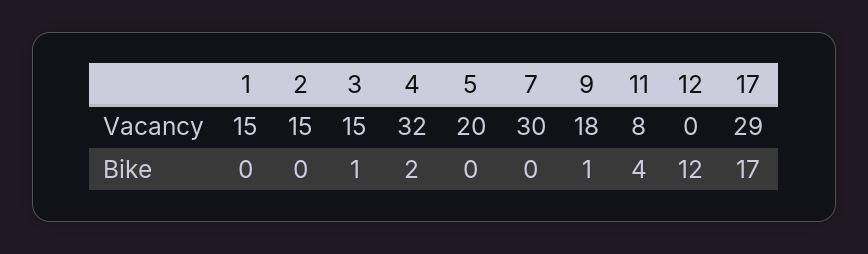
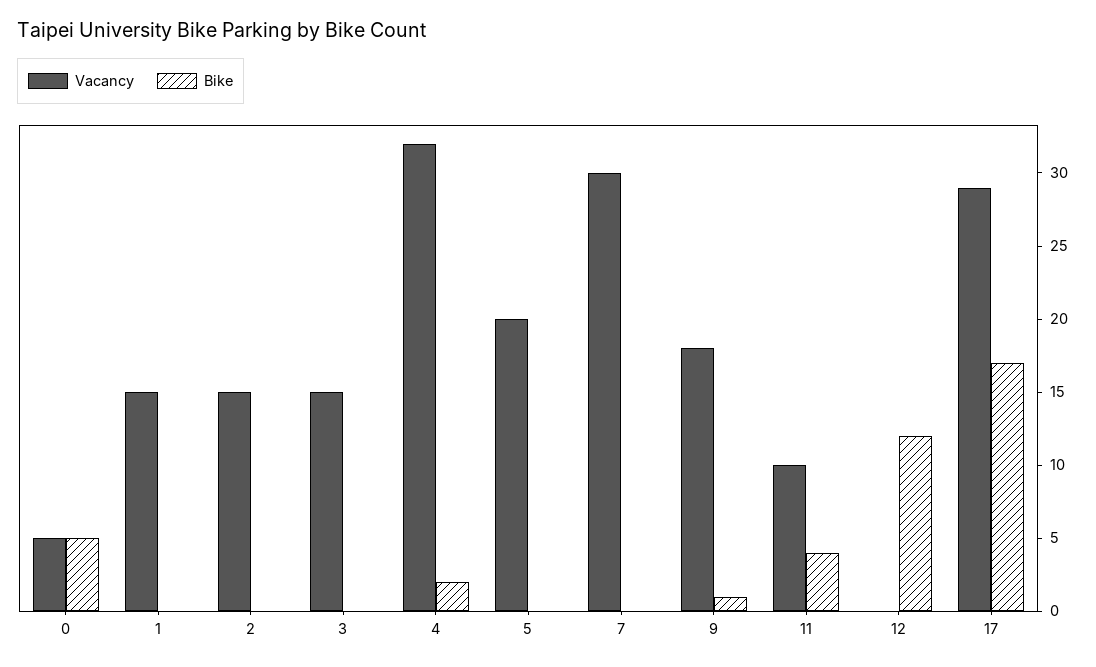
  {
    "Vacancy": {
      "1": 15,
      "2": 15,
      "3": 15,
      "4": 32,
      "5": 20,
      "7": 30,
      "9": 18,
-     "11": 8,
+     "11": 10,
      "12": 0,
-     "17": 29
+     "17": 29,
+     "0": 5
    },
    "Bike": {
      "1": 0,
      "2": 0,
-     "3": 1,
+     "3": 0,
      "4": 2,
      "5": 0,
      "7": 0,
      "9": 1,
      "11": 4,
      "12": 12,
-     "17": 17
+     "17": 17,
+     "0": 5
    }
  }

